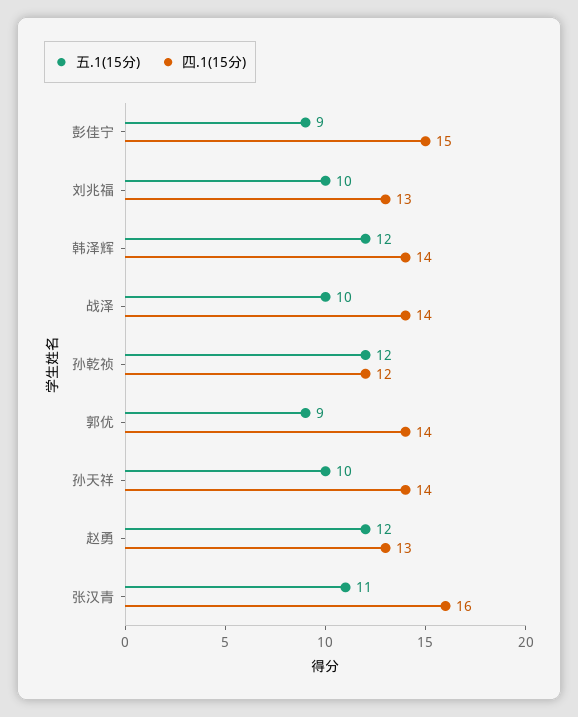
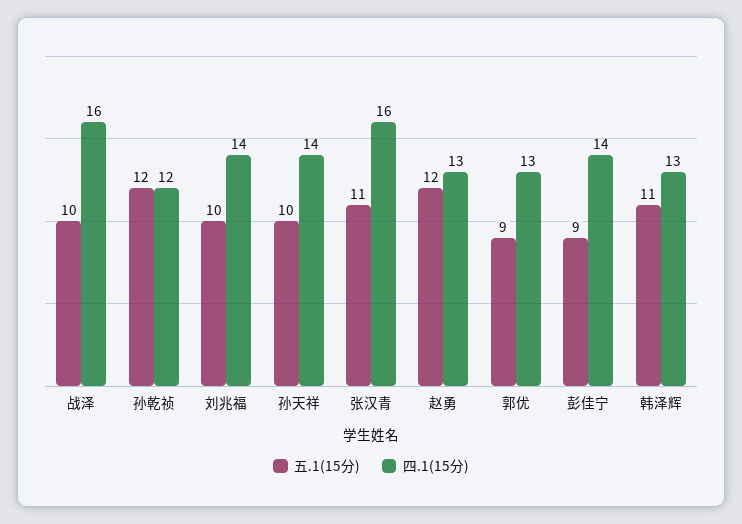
  {
    "五.1(15分)": {
      "彭佳宁": 9,
      "刘兆福": 10,
-     "韩泽辉": 12,
+     "韩泽辉": 11,
      "战泽": 10,
      "孙乾祯": 12,
      "郭优": 9,
      "孙天祥": 10,
      "赵勇": 12,
      "张汉青": 11
    },
    "四.1(15分)": {
-     "彭佳宁": 15,
+     "彭佳宁": 14,
-     "刘兆福": 13,
+     "刘兆福": 14,
-     "韩泽辉": 14,
+     "韩泽辉": 13,
-     "战泽": 14,
+     "战泽": 16,
      "孙乾祯": 12,
-     "郭优": 14,
+     "郭优": 13,
      "孙天祥": 14,
      "赵勇": 13,
      "张汉青": 16
    }
  }

